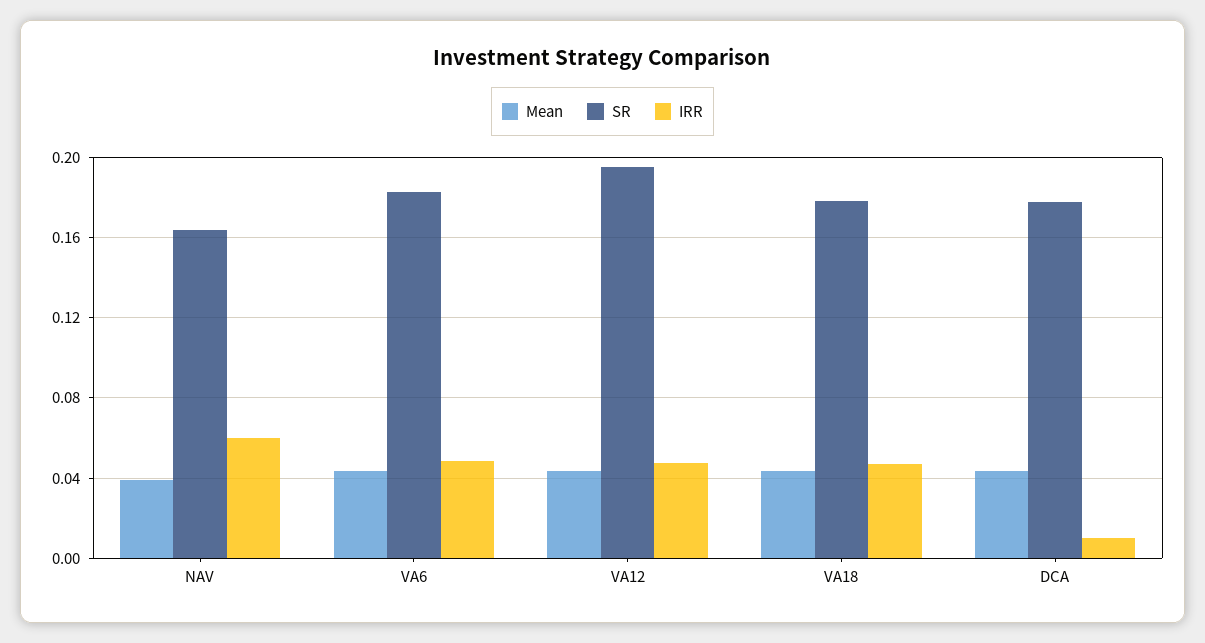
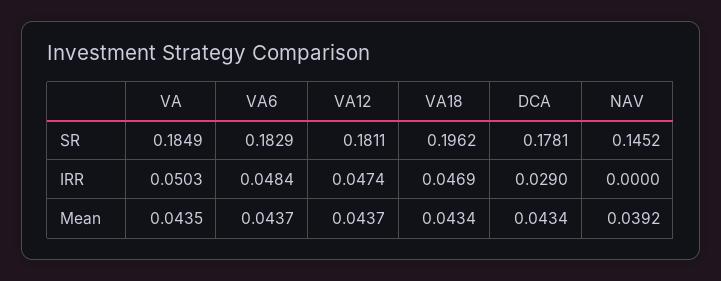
  {
    "Mean": {
      "NAV": 0.0392,
      "VA6": 0.0437,
      "VA12": 0.0437,
      "VA18": 0.0434,
-     "DCA": 0.0434
+     "DCA": 0.0434,
+     "VA": 0.0435
    },
    "SR": {
-     "NAV": 0.165,
+     "NAV": 0.1452,
      "VA6": 0.1829,
-     "VA12": 0.195,
+     "VA12": 0.1811,
-     "VA18": 0.18,
+     "VA18": 0.1962,
-     "DCA": 0.1781
+     "DCA": 0.1781,
+     "VA": 0.1849
    },
    "IRR": {
-     "NAV": 0.06,
+     "NAV": 0,
      "VA6": 0.0484,
      "VA12": 0.0474,
      "VA18": 0.0469,
-     "DCA": 0.01
+     "DCA": 0.029,
+     "VA": 0.0503
    }
  }

